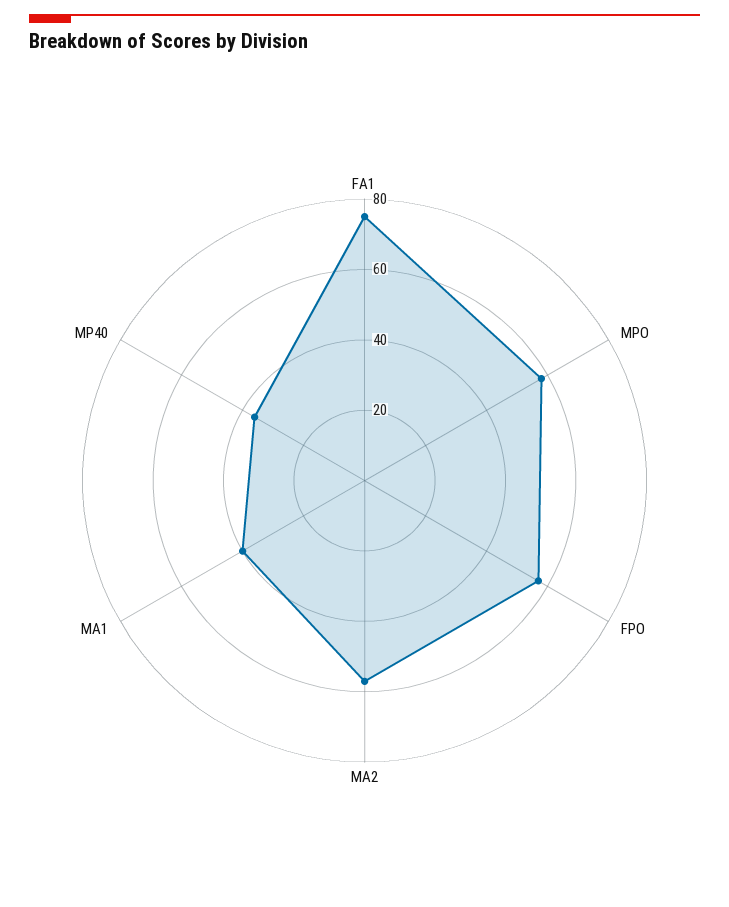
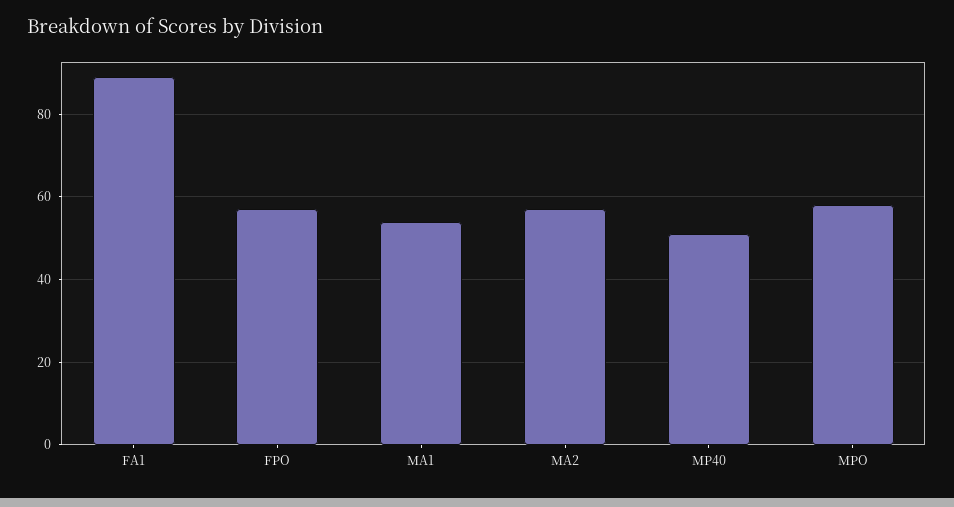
  {
-   "FA1": 75,
+   "FA1": 90,
    "MPO": 60,
    "FPO": 55,
    "MA2": 55,
-   "MA1": 40,
+   "MA1": 55,
-   "MP40": 35
+   "MP40": 50
  }

